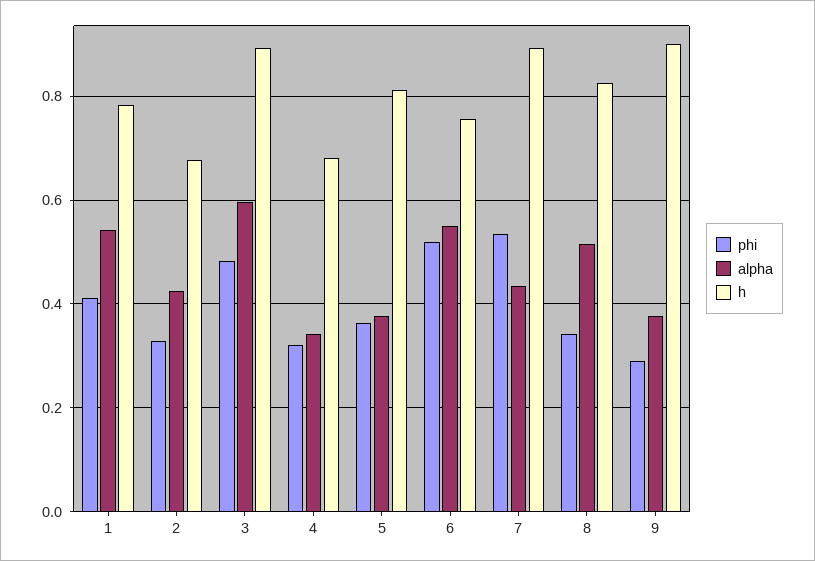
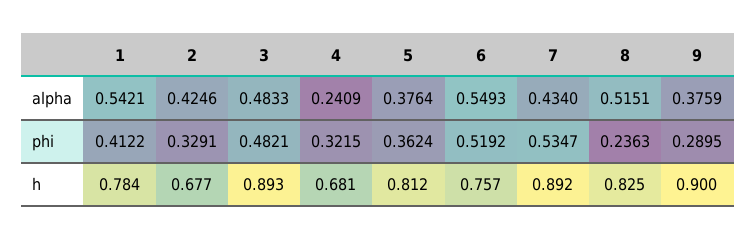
  {
    "phi": {
      "1": 0.4122,
      "2": 0.3291,
      "3": 0.4821,
      "4": 0.3215,
      "5": 0.3624,
      "6": 0.5192,
      "7": 0.5347,
-     "8": 0.34,
+     "8": 0.2363,
      "9": 0.2895
    },
    "alpha": {
      "1": 0.5421,
      "2": 0.4246,
-     "3": 0.6,
+     "3": 0.4833,
-     "4": 0.34,
+     "4": 0.2409,
      "5": 0.3764,
      "6": 0.5493,
      "7": 0.434,
      "8": 0.5151,
      "9": 0.3759
    },
    "h": {
      "1": 0.784,
      "2": 0.677,
      "3": 0.893,
      "4": 0.681,
      "5": 0.812,
      "6": 0.757,
      "7": 0.892,
      "8": 0.825,
      "9": 0.9
    }
  }

